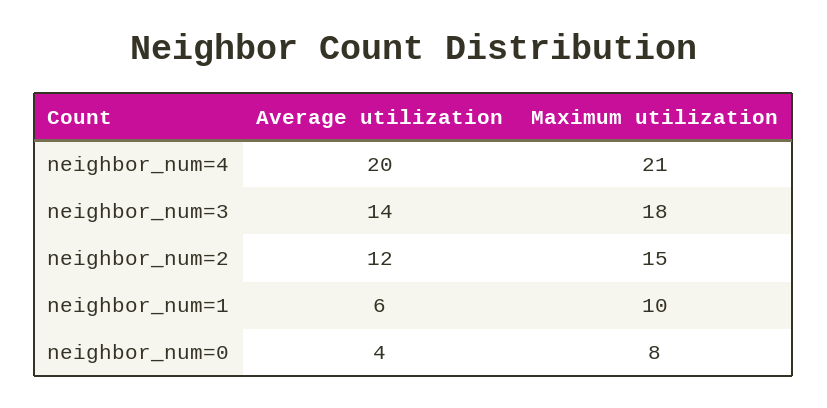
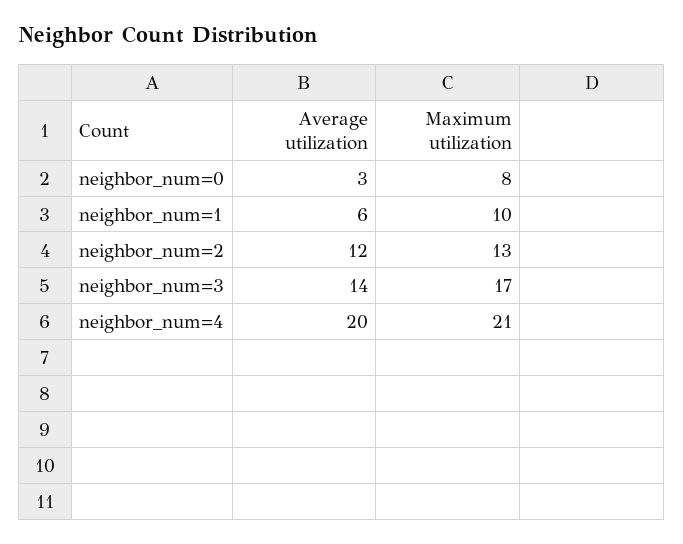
  {
    "Average utilization": {
      "neighbor_num=4": 20,
      "neighbor_num=3": 14,
      "neighbor_num=2": 12,
      "neighbor_num=1": 6,
-     "neighbor_num=0": 4
+     "neighbor_num=0": 3
    },
    "Maximum utilization": {
      "neighbor_num=4": 21,
-     "neighbor_num=3": 18,
+     "neighbor_num=3": 17,
-     "neighbor_num=2": 15,
+     "neighbor_num=2": 13,
      "neighbor_num=1": 10,
      "neighbor_num=0": 8
    }
  }

